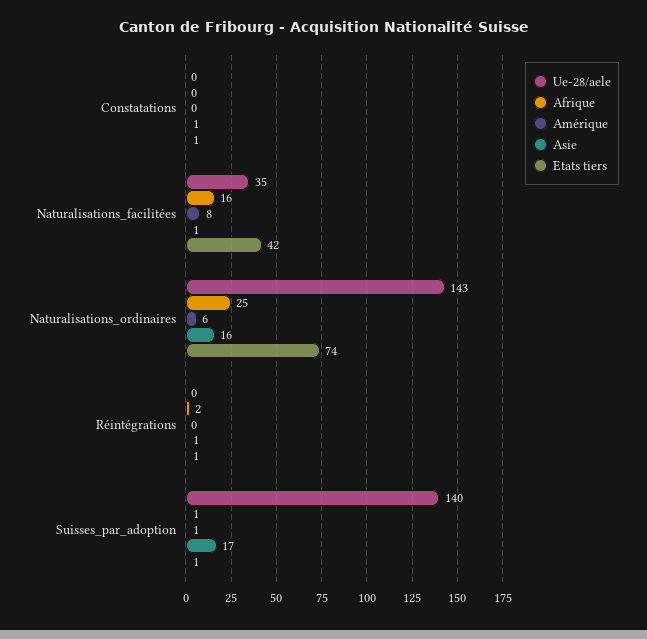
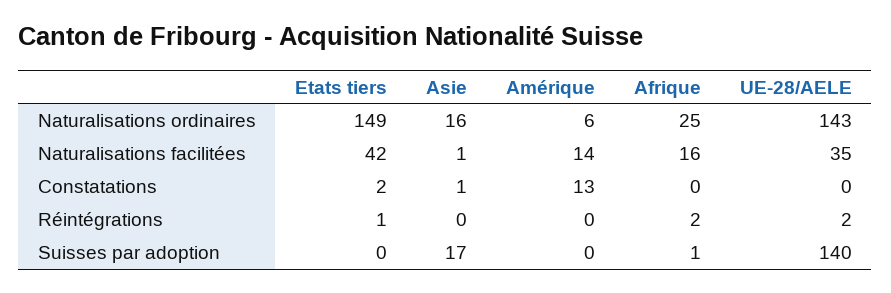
  {
    "Ue-28/aele": {
      "Constatations": 0,
      "Naturalisations_facilitées": 35,
      "Naturalisations_ordinaires": 143,
-     "Réintégrations": 0,
+     "Réintégrations": 2,
      "Suisses_par_adoption": 140
    },
    "Afrique": {
      "Constatations": 0,
      "Naturalisations_facilitées": 16,
      "Naturalisations_ordinaires": 25,
      "Réintégrations": 2,
      "Suisses_par_adoption": 1
    },
    "Amérique": {
-     "Constatations": 0,
+     "Constatations": 13,
-     "Naturalisations_facilitées": 8,
+     "Naturalisations_facilitées": 14,
      "Naturalisations_ordinaires": 6,
      "Réintégrations": 0,
-     "Suisses_par_adoption": 1
+     "Suisses_par_adoption": 0
    },
    "Asie": {
      "Constatations": 1,
      "Naturalisations_facilitées": 1,
      "Naturalisations_ordinaires": 16,
-     "Réintégrations": 1,
+     "Réintégrations": 0,
      "Suisses_par_adoption": 17
    },
    "Etats tiers": {
-     "Constatations": 1,
+     "Constatations": 2,
      "Naturalisations_facilitées": 42,
-     "Naturalisations_ordinaires": 74,
+     "Naturalisations_ordinaires": 149,
      "Réintégrations": 1,
-     "Suisses_par_adoption": 1
+     "Suisses_par_adoption": 0
    }
  }

